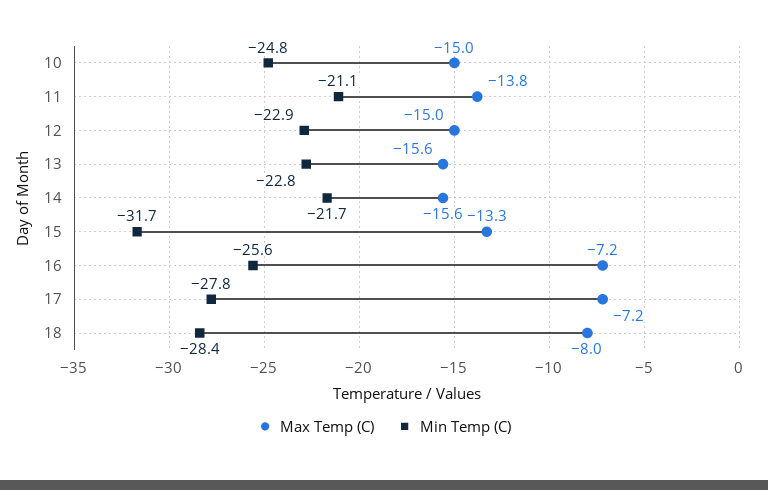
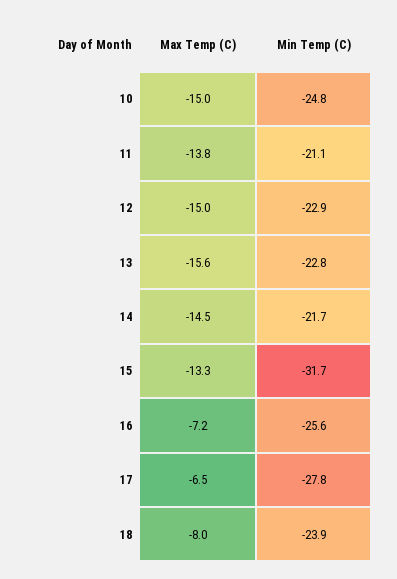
  {
    "Max Temp (C)": {
      "10": -15,
      "11": -13.8,
      "12": -15,
      "13": -15.6,
-     "14": -15.6,
+     "14": -14.5,
      "15": -13.3,
      "16": -7.2,
-     "17": -7.2,
+     "17": -6.5,
      "18": -8
    },
    "Min Temp (C)": {
      "10": -24.8,
      "11": -21.1,
      "12": -22.9,
      "13": -22.8,
      "14": -21.7,
      "15": -31.7,
      "16": -25.6,
      "17": -27.8,
-     "18": -28.4
+     "18": -23.9
    }
  }

